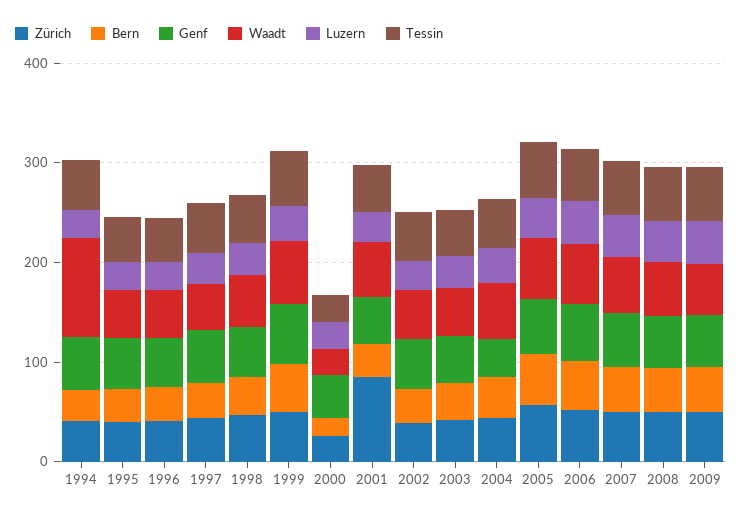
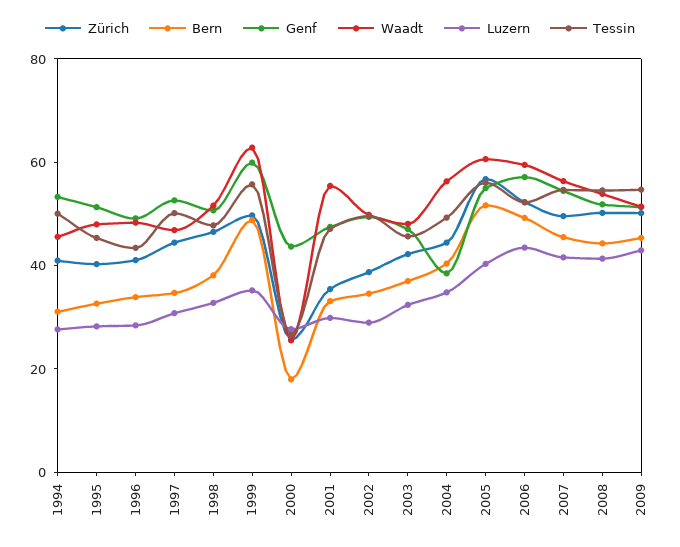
  {
    "Zürich": {
      "1994": 40,
      "1995": 40,
      "1996": 40,
      "1997": 45,
      "1998": 45,
      "1999": 50,
      "2000": 25,
-     "2001": 80,
+     "2001": 35,
      "2002": 40,
      "2003": 40,
      "2004": 45,
      "2005": 55,
      "2006": 50,
      "2007": 50,
      "2008": 50,
      "2009": 50
    },
    "Bern": {
      "1994": 30,
      "1995": 35,
      "1996": 35,
      "1997": 35,
      "1998": 40,
      "1999": 50,
      "2000": 20,
      "2001": 35,
      "2002": 35,
      "2003": 35,
      "2004": 40,
      "2005": 50,
      "2006": 50,
      "2007": 45,
      "2008": 45,
      "2009": 45
    },
    "Genf": {
      "1994": 55,
      "1995": 50,
      "1996": 50,
      "1997": 55,
      "1998": 50,
      "1999": 60,
      "2000": 45,
      "2001": 45,
      "2002": 50,
      "2003": 45,
      "2004": 40,
      "2005": 55,
      "2006": 55,
      "2007": 55,
      "2008": 50,
      "2009": 50
    },
    "Waadt": {
-     "1994": 100,
+     "1994": 45,
      "1995": 50,
      "1996": 50,
      "1997": 45,
      "1998": 50,
      "1999": 65,
      "2000": 25,
      "2001": 55,
      "2002": 50,
      "2003": 50,
      "2004": 55,
      "2005": 60,
      "2006": 60,
      "2007": 55,
      "2008": 55,
      "2009": 50
    },
    "Luzern": {
      "1994": 30,
      "1995": 30,
      "1996": 30,
      "1997": 30,
      "1998": 35,
      "1999": 35,
      "2000": 30,
      "2001": 30,
      "2002": 30,
      "2003": 30,
      "2004": 35,
      "2005": 40,
      "2006": 45,
      "2007": 40,
      "2008": 40,
      "2009": 45
    },
    "Tessin": {
      "1994": 50,
      "1995": 45,
      "1996": 45,
      "1997": 50,
      "1998": 50,
      "1999": 55,
      "2000": 25,
      "2001": 45,
      "2002": 50,
      "2003": 45,
      "2004": 50,
      "2005": 55,
      "2006": 50,
      "2007": 55,
      "2008": 55,
      "2009": 55
    }
  }

